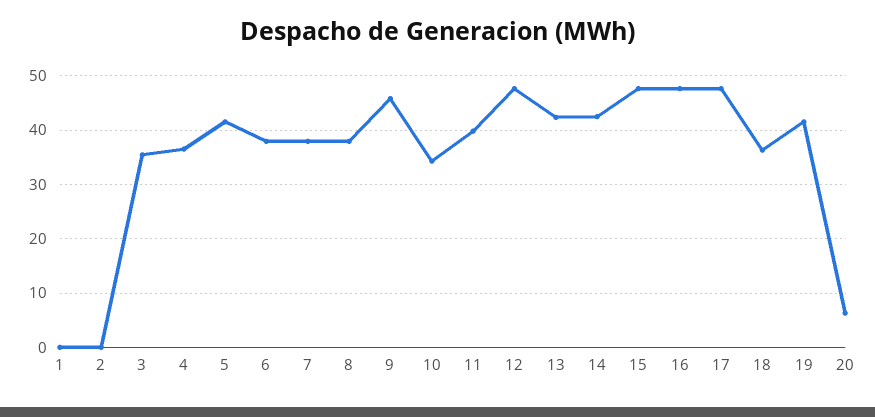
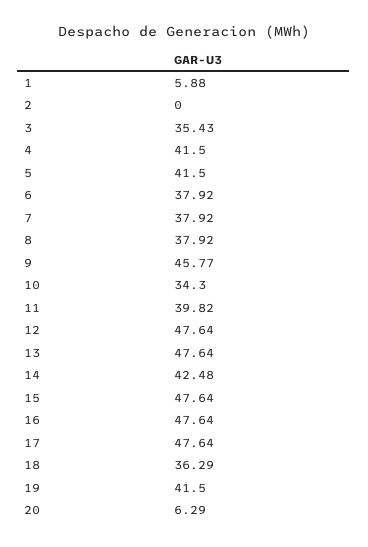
  {
-   "1": 0,
+   "1": 5.88,
    "2": 0,
    "3": 35.43,
-   "4": 36,
+   "4": 41.5,
    "5": 41.5,
    "6": 37.92,
    "7": 37.92,
    "8": 37.92,
    "9": 45.77,
    "10": 34.3,
    "11": 39.82,
    "12": 47.64,
-   "13": 42,
+   "13": 47.64,
    "14": 42.48,
    "15": 47.64,
    "16": 47.64,
    "17": 47.64,
    "18": 36.29,
    "19": 41.5,
    "20": 6.29
  }

